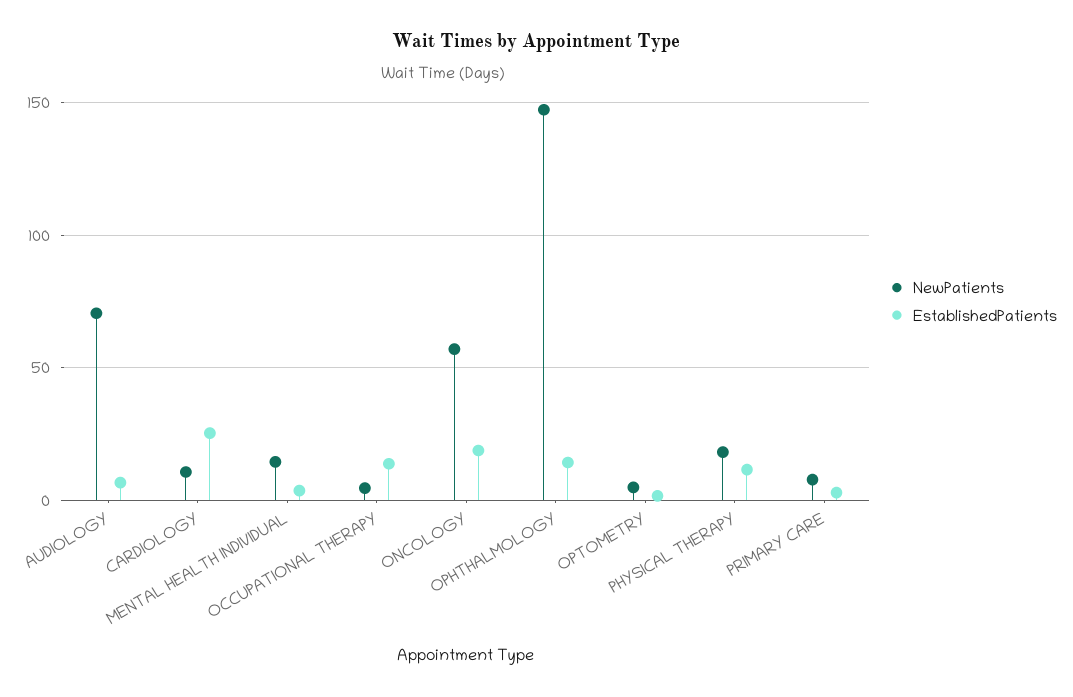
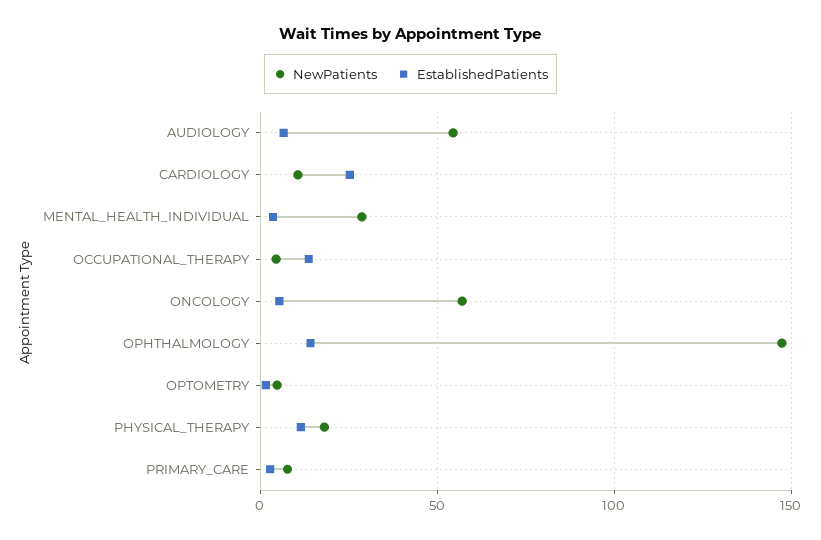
  {
    "NewPatients": {
-     "AUDIOLOGY": 70,
+     "AUDIOLOGY": 55,
      "CARDIOLOGY": 10,
-     "MENTAL HEALTH INDIVIDUAL": 15,
+     "MENTAL HEALTH INDIVIDUAL": 30,
      "OCCUPATIONAL THERAPY": 5,
      "ONCOLOGY": 55,
      "OPHTHALMOLOGY": 145,
      "OPTOMETRY": 5,
      "PHYSICAL THERAPY": 20,
      "PRIMARY CARE": 10
    },
    "EstablishedPatients": {
      "AUDIOLOGY": 5,
      "CARDIOLOGY": 25,
      "MENTAL HEALTH INDIVIDUAL": 5,
      "OCCUPATIONAL THERAPY": 15,
-     "ONCOLOGY": 20,
+     "ONCOLOGY": 5,
      "OPHTHALMOLOGY": 15,
      "OPTOMETRY": 0,
      "PHYSICAL THERAPY": 10,
      "PRIMARY CARE": 5
    }
  }

